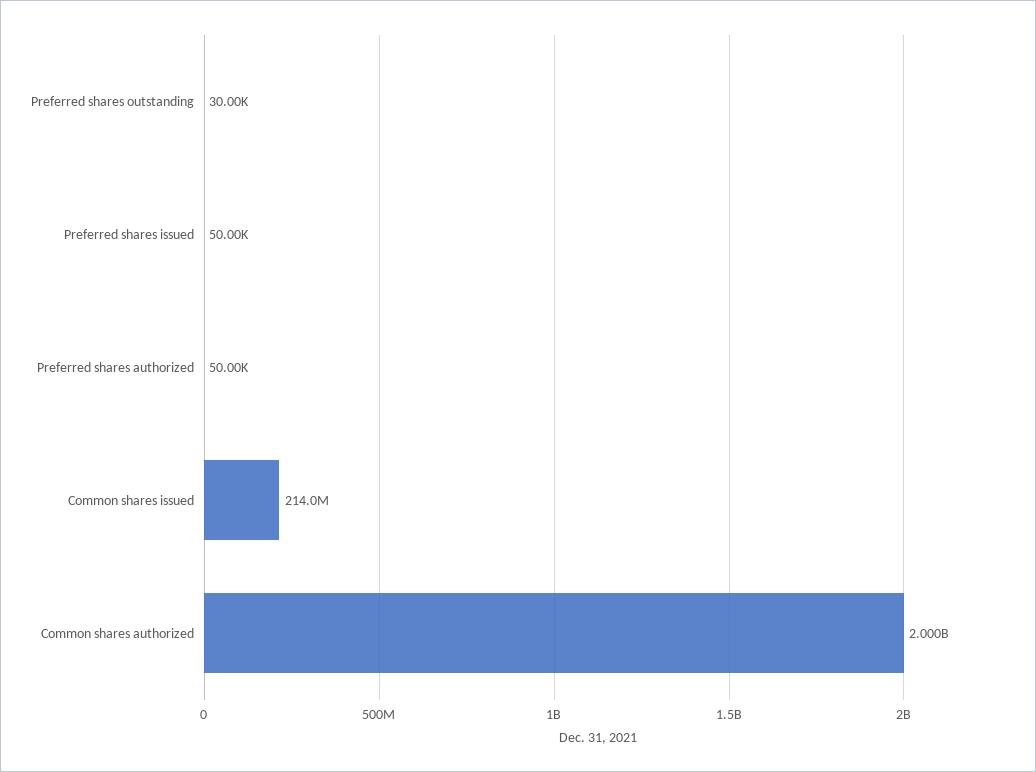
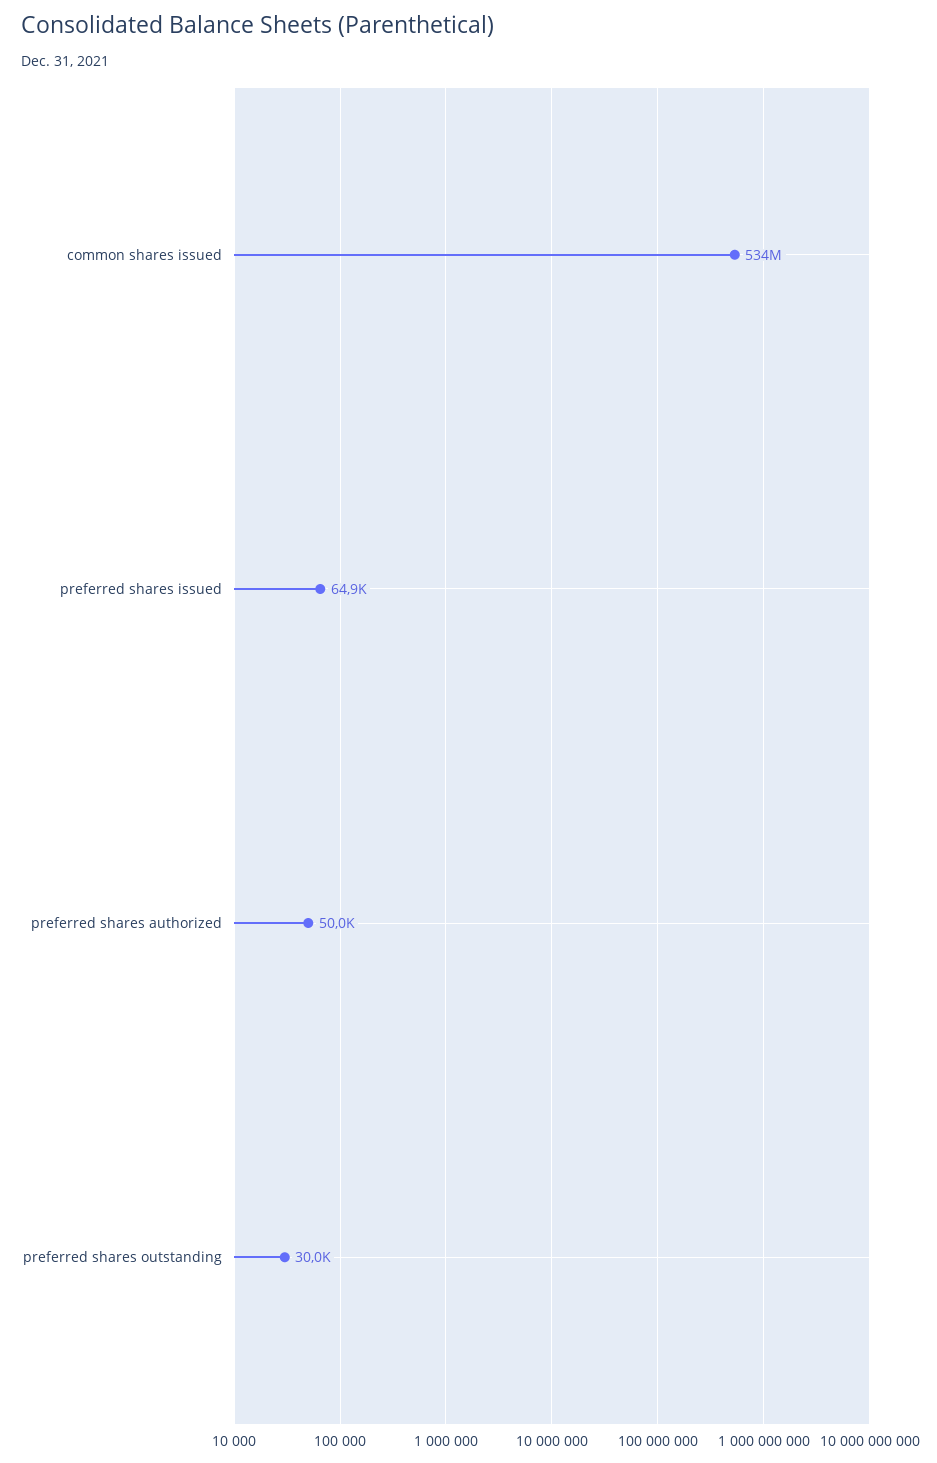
  {
    "Preferred shares outstanding": 30000,
-   "Preferred shares issued": 50000,
+   "Preferred shares issued": 64900,
    "Preferred shares authorized": 50000,
-   "Common shares issued": 214000000,
+   "Common shares issued": 534000000
-   "Common shares authorized": 2000000000
  }

